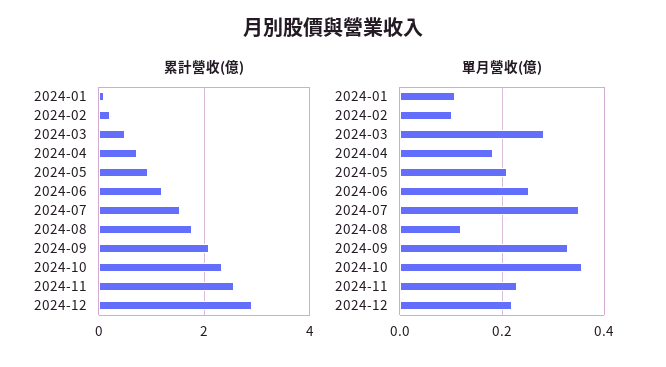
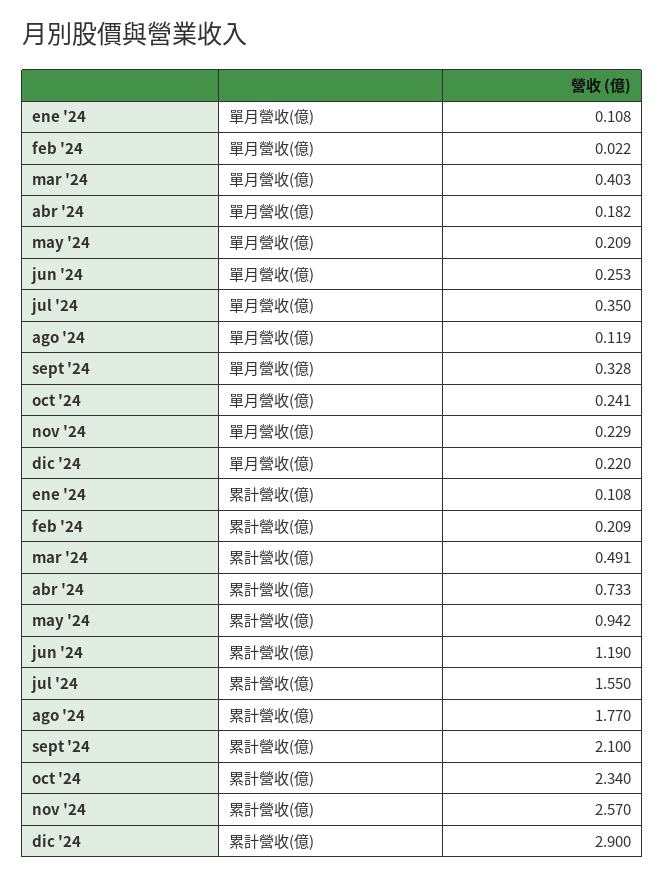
  {
    "累計營收(億)": {
      "2024-01": 0.108,
      "2024-02": 0.209,
      "2024-03": 0.491,
      "2024-04": 0.733,
      "2024-05": 0.942,
      "2024-06": 1.19,
      "2024-07": 1.55,
      "2024-08": 1.77,
      "2024-09": 2.1,
      "2024-10": 2.34,
      "2024-11": 2.57,
      "2024-12": 2.9
    },
    "單月營收(億)": {
      "2024-01": 0.108,
-     "2024-02": 0.1,
+     "2024-02": 0.022,
-     "2024-03": 0.28,
+     "2024-03": 0.403,
      "2024-04": 0.182,
      "2024-05": 0.209,
      "2024-06": 0.253,
      "2024-07": 0.35,
      "2024-08": 0.119,
      "2024-09": 0.328,
-     "2024-10": 0.36,
+     "2024-10": 0.241,
      "2024-11": 0.229,
      "2024-12": 0.22
    }
  }

